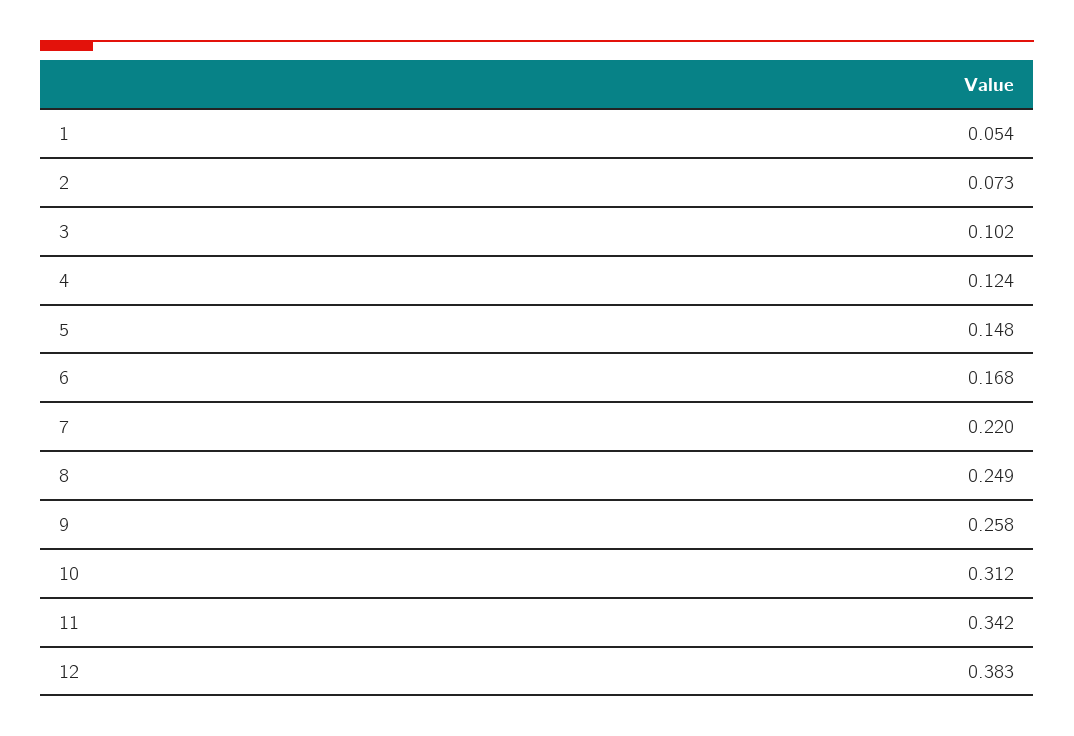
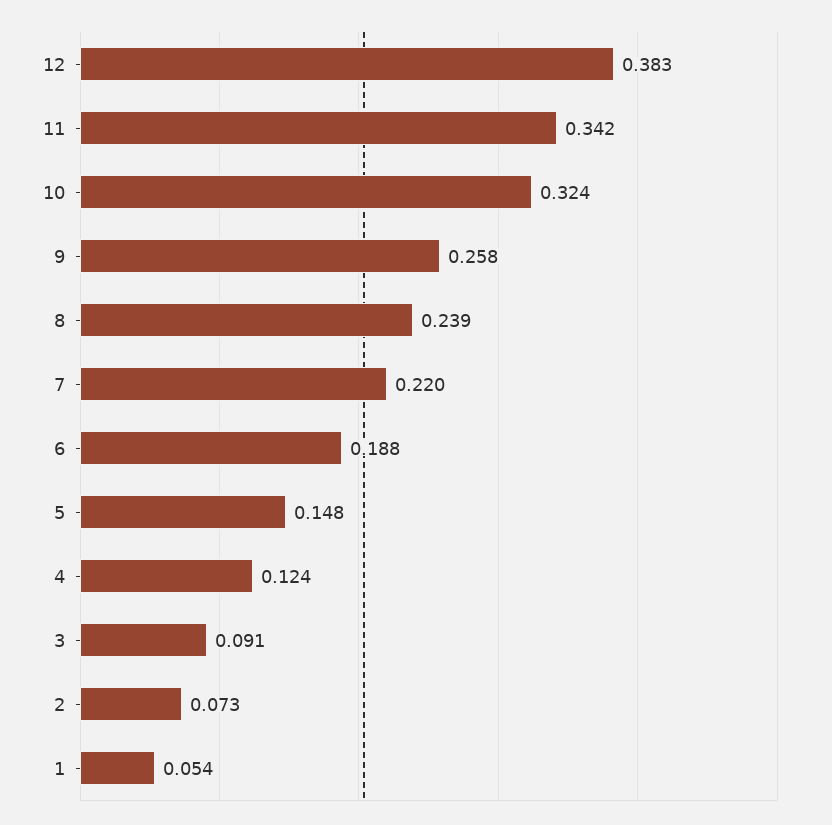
  {
    "1": 0.054,
    "2": 0.073,
-   "3": 0.102,
+   "3": 0.091,
    "4": 0.124,
    "5": 0.148,
-   "6": 0.168,
+   "6": 0.188,
    "7": 0.22,
-   "8": 0.249,
+   "8": 0.239,
    "9": 0.258,
-   "10": 0.312,
+   "10": 0.324,
    "11": 0.342,
    "12": 0.383
  }

